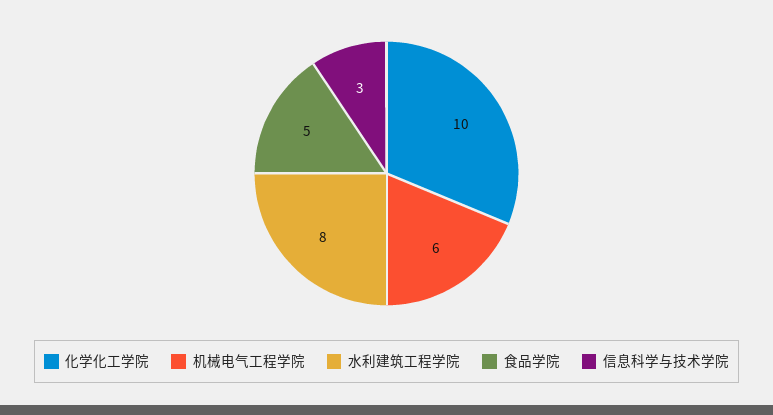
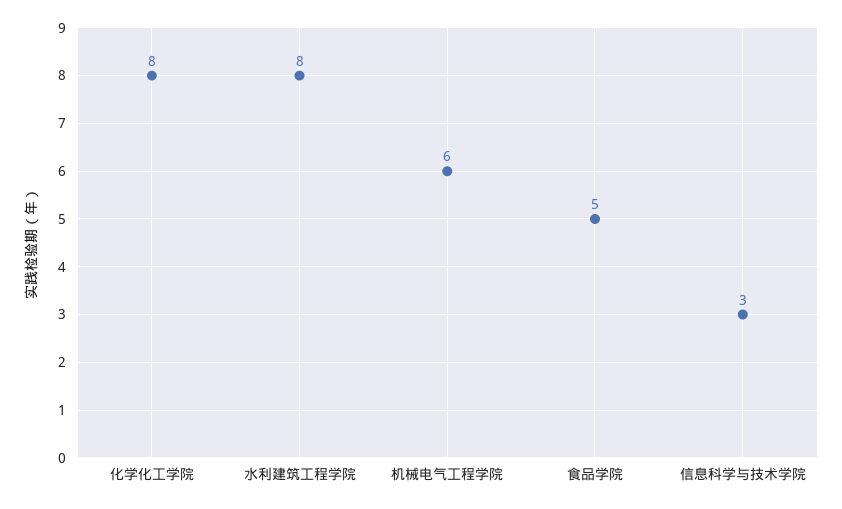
  {
-   "化学化工学院": 10,
+   "化学化工学院": 8,
    "机械电气工程学院": 6,
    "水利建筑工程学院": 8,
    "食品学院": 5,
    "信息科学与技术学院": 3
  }

